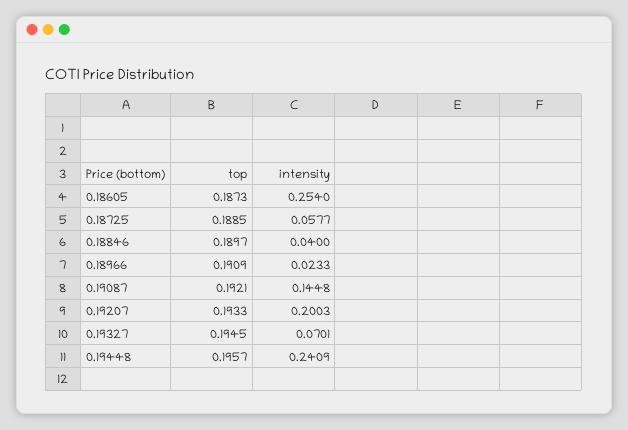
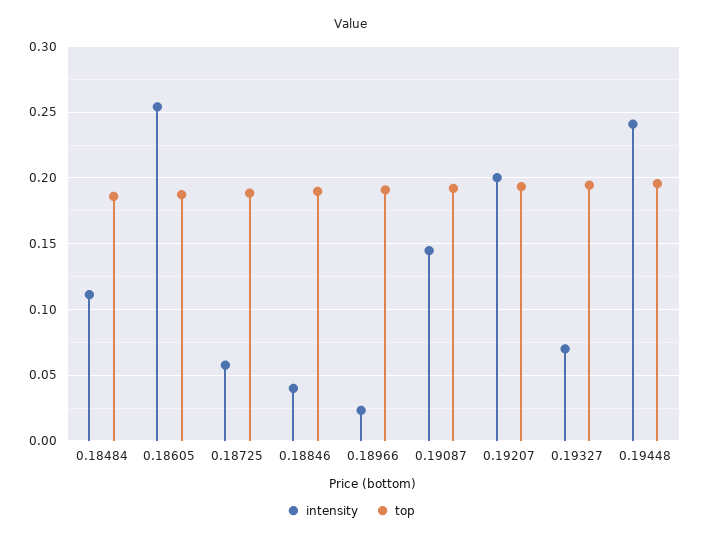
  {
    "top": {
      "0.18605": 0.1873,
      "0.18725": 0.1885,
      "0.18846": 0.1897,
      "0.18966": 0.1909,
      "0.19087": 0.1921,
      "0.19207": 0.1933,
      "0.19327": 0.1945,
-     "0.19448": 0.1957
+     "0.19448": 0.1957,
+     "0.18484": 0.185
    },
    "intensity": {
      "0.18605": 0.254,
      "0.18725": 0.0577,
      "0.18846": 0.04,
      "0.18966": 0.0233,
      "0.19087": 0.1448,
      "0.19207": 0.2003,
      "0.19327": 0.0701,
-     "0.19448": 0.2409
+     "0.19448": 0.2409,
+     "0.18484": 0.11
    }
  }

